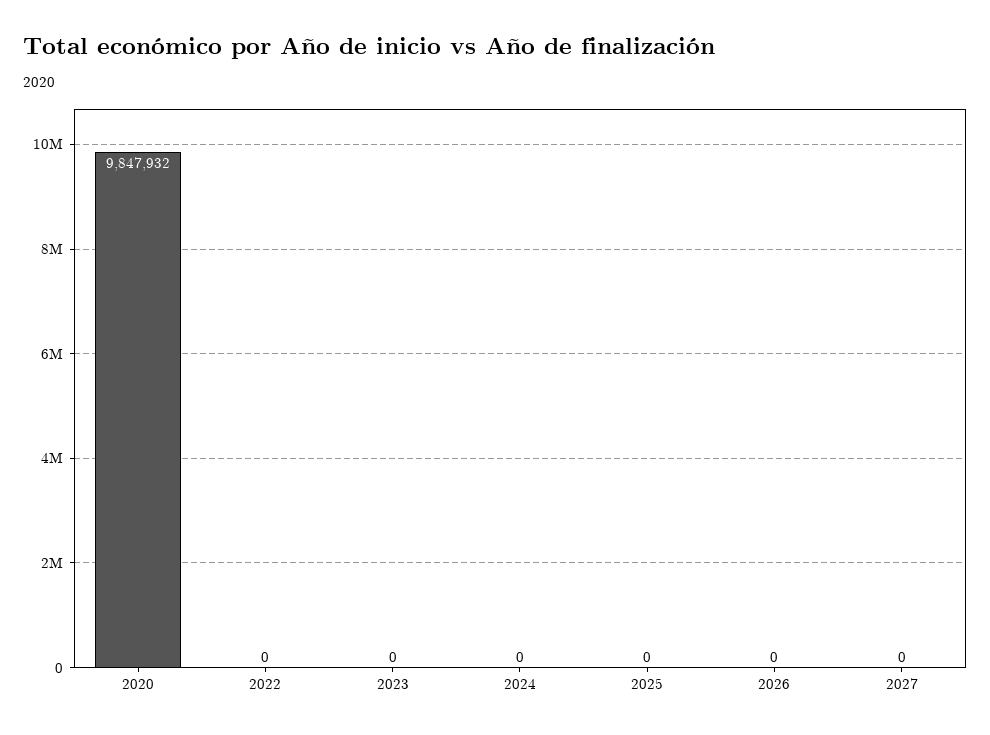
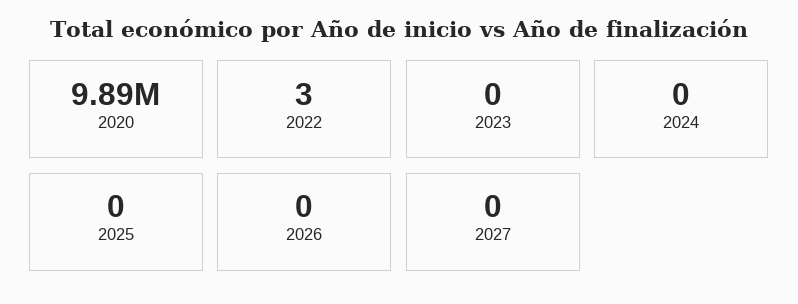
  {
-   "2020": 9847932,
+   "2020": 9890000,
-   "2022": 0,
+   "2022": 3,
    "2023": 0,
    "2024": 0,
    "2025": 0,
    "2026": 0,
    "2027": 0
  }

